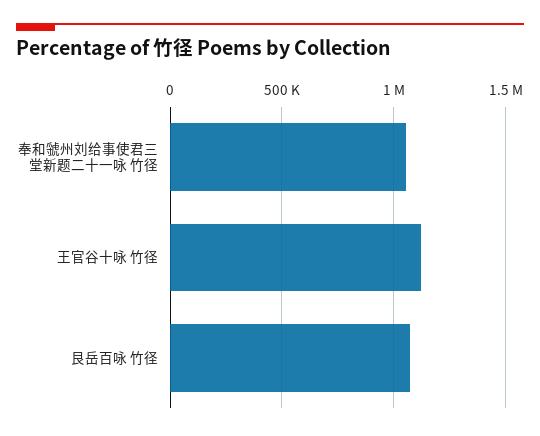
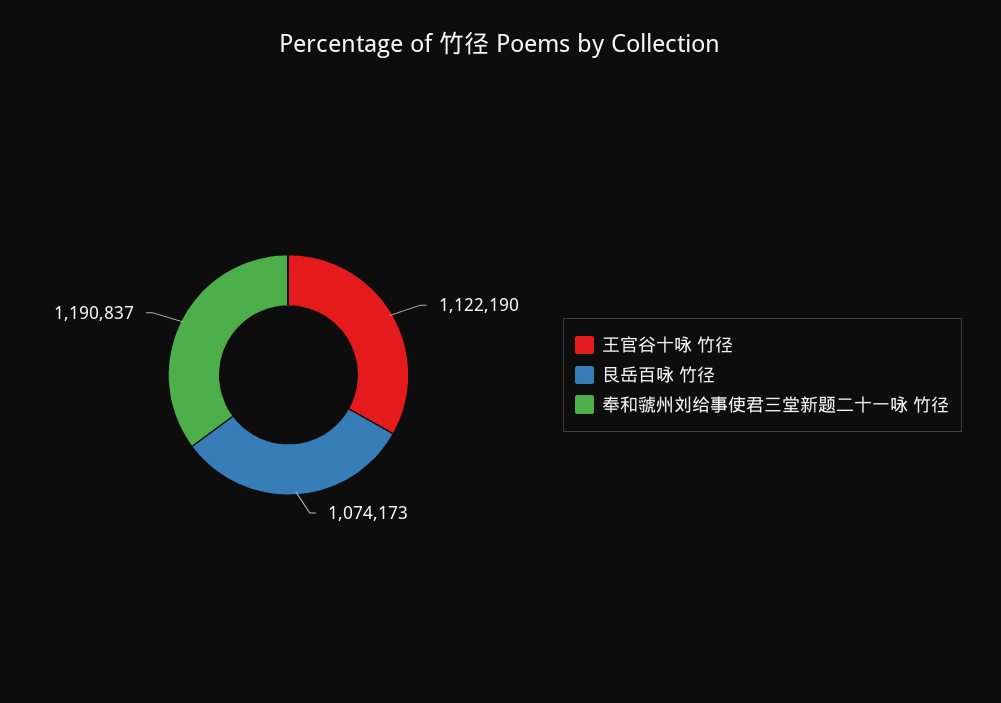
  {
-   "奉和虢州刘给事使君三堂新题二十一咏 竹径": 1050000,
+   "奉和虢州刘给事使君三堂新题二十一咏 竹径": 1190837,
    "王官谷十咏 竹径": 1122190,
    "艮岳百咏 竹径": 1074173
  }

